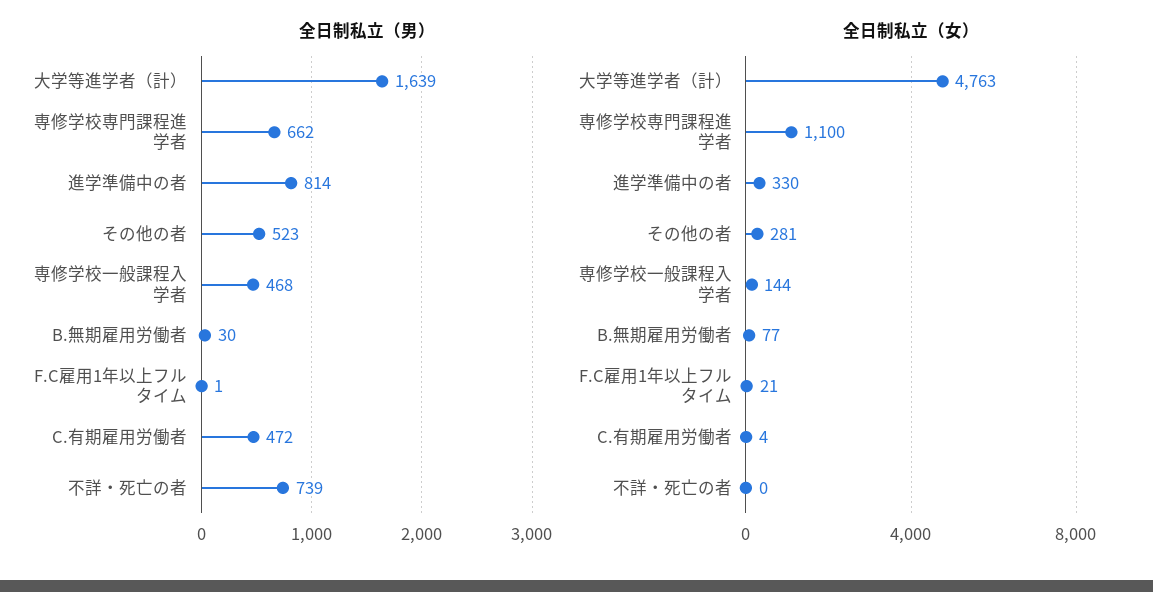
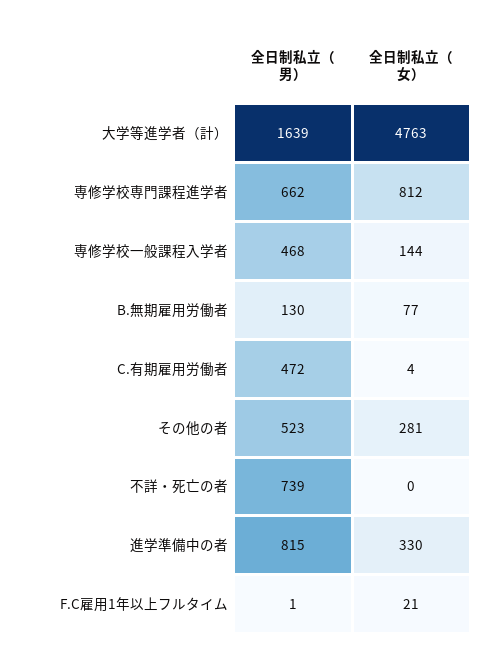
  {
    "全日制私立（男）": {
      "大学等進学者（計）": 1639,
      "専修学校専門課程進学者": 662,
-     "進学準備中の者": 814,
+     "進学準備中の者": 815,
      "その他の者": 523,
      "専修学校一般課程入学者": 468,
-     "B.無期雇用労働者": 30,
+     "B.無期雇用労働者": 130,
      "F.C雇用1年以上フルタイム": 1,
      "C.有期雇用労働者": 472,
      "不詳・死亡の者": 739
    },
    "全日制私立（女）": {
      "大学等進学者（計）": 4763,
-     "専修学校専門課程進学者": 1100,
+     "専修学校専門課程進学者": 812,
      "進学準備中の者": 330,
      "その他の者": 281,
      "専修学校一般課程入学者": 144,
      "B.無期雇用労働者": 77,
      "F.C雇用1年以上フルタイム": 21,
      "C.有期雇用労働者": 4,
      "不詳・死亡の者": 0
    }
  }

